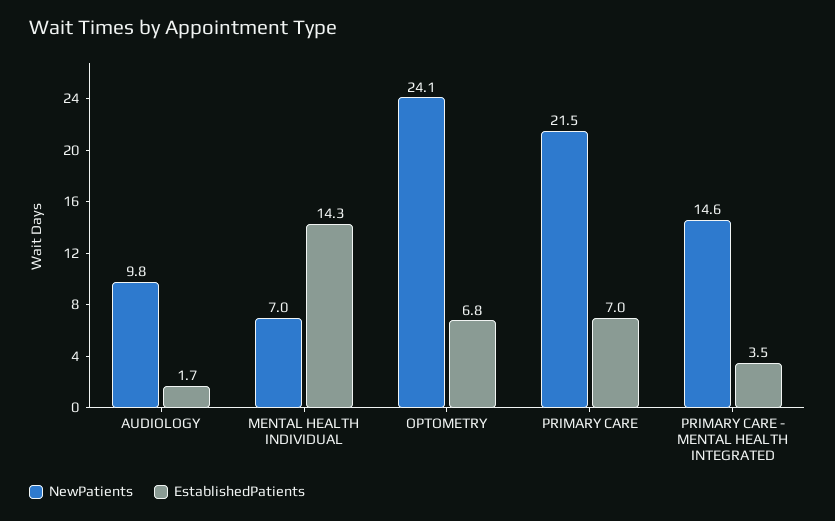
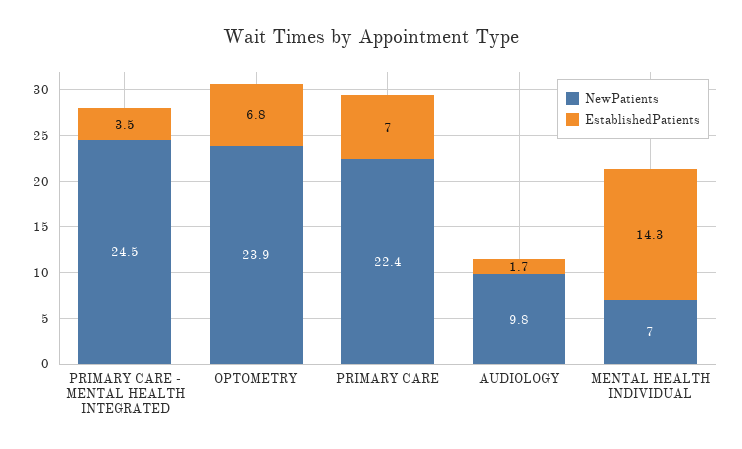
  {
    "NewPatients": {
      "AUDIOLOGY": 9.8,
      "MENTAL HEALTH INDIVIDUAL": 7,
-     "OPTOMETRY": 24.1,
+     "OPTOMETRY": 23.9,
-     "PRIMARY CARE": 21.5,
+     "PRIMARY CARE": 22.4,
-     "PRIMARY CARE - MENTAL HEALTH INTEGRATED": 14.6
+     "PRIMARY CARE - MENTAL HEALTH INTEGRATED": 24.5
    },
    "EstablishedPatients": {
      "AUDIOLOGY": 1.7,
      "MENTAL HEALTH INDIVIDUAL": 14.3,
      "OPTOMETRY": 6.8,
      "PRIMARY CARE": 7,
      "PRIMARY CARE - MENTAL HEALTH INTEGRATED": 3.5
    }
  }

